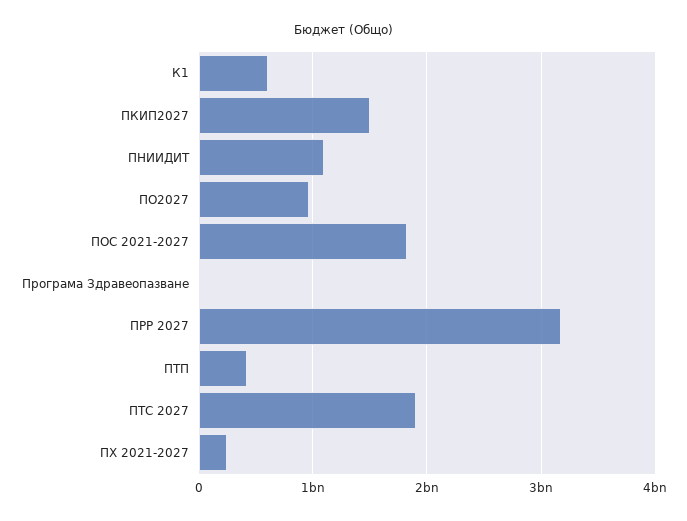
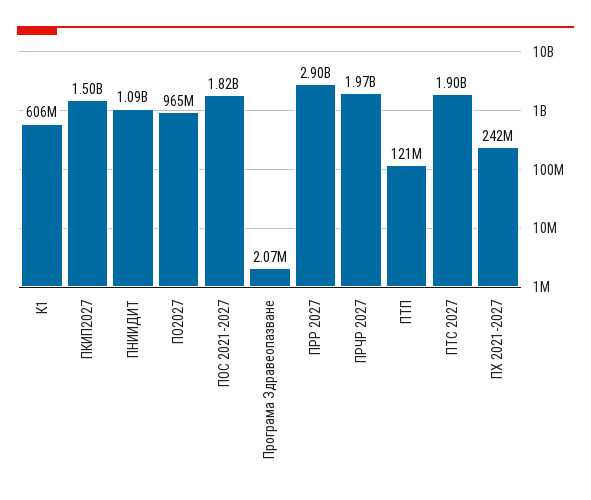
  {
    "К1": 606000000,
    "ПКИП2027": 1500000000,
    "ПНИИДИТ": 1090000000,
    "ПО2027": 965000000,
    "ПОС 2021-2027": 1820000000,
    "Програма Здравеопазване": 2070000,
-   "ПРР 2027": 3200000000,
+   "ПРР 2027": 2900000000,
-   "ПТП": 400000000,
+   "ПТП": 121000000,
    "ПТС 2027": 1900000000,
-   "ПХ 2021-2027": 242000000
+   "ПХ 2021-2027": 242000000,
+   "ПРЧР 2027": 1970000000
  }

